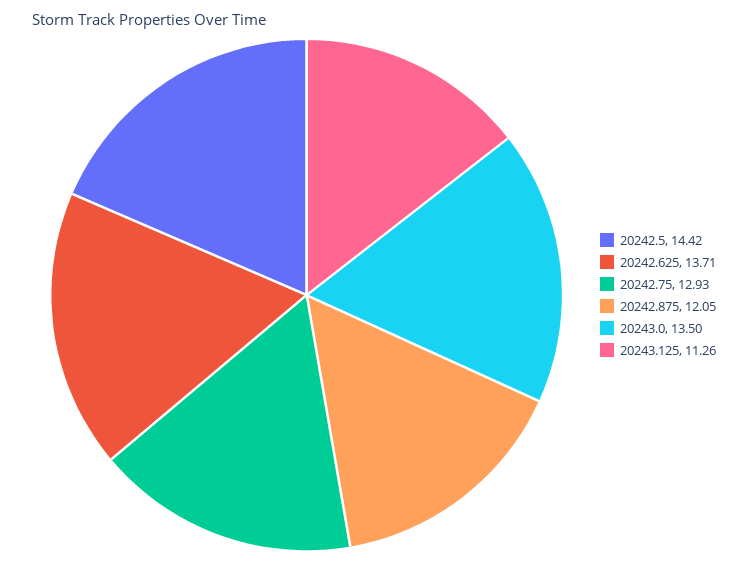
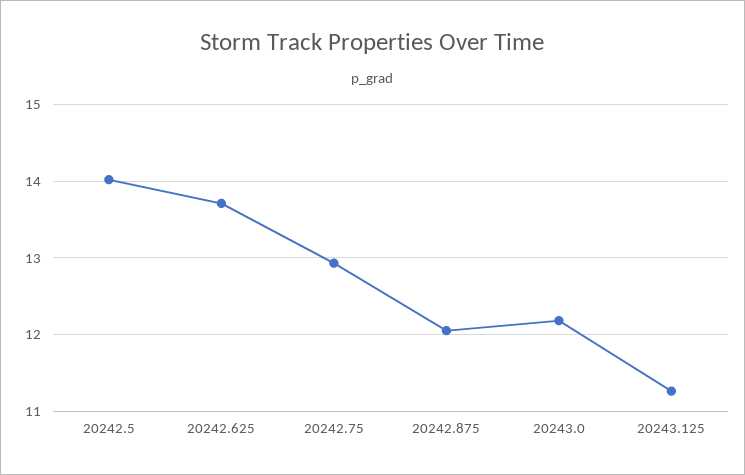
  {
-   "20242.5": 14.42,
+   "20242.5": 14,
    "20242.625": 13.71,
    "20242.75": 12.93,
    "20242.875": 12.05,
-   "20243.0": 13.5,
+   "20243.0": 12.2,
    "20243.125": 11.26
  }

